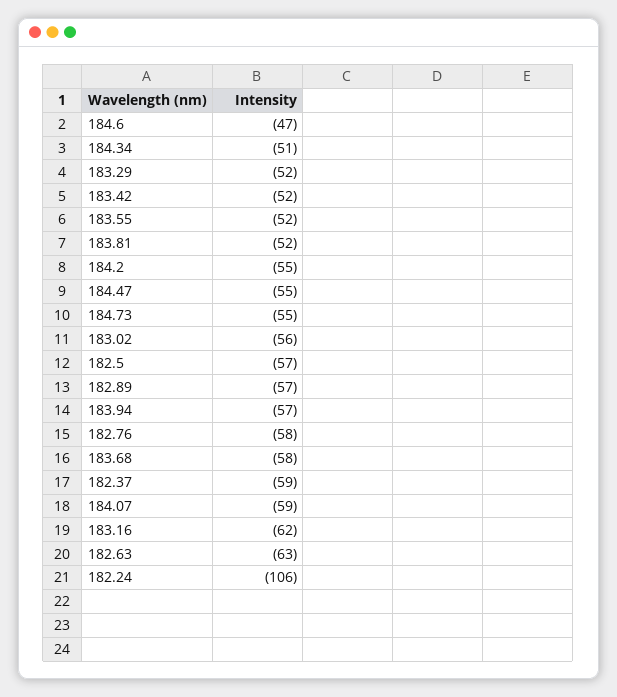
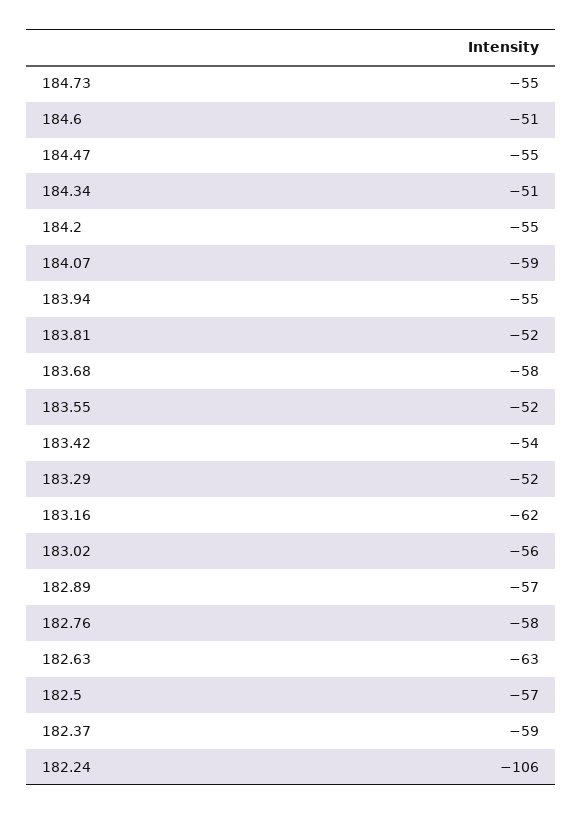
  {
-   "184.6": -47,
+   "184.6": -51,
    "184.34": -51,
    "183.29": -52,
-   "183.42": -52,
+   "183.42": -54,
    "183.55": -52,
    "183.81": -52,
    "184.2": -55,
    "184.47": -55,
    "184.73": -55,
    "183.02": -56,
    "182.5": -57,
    "182.89": -57,
-   "183.94": -57,
+   "183.94": -55,
    "182.76": -58,
    "183.68": -58,
    "182.37": -59,
    "184.07": -59,
    "183.16": -62,
    "182.63": -63,
    "182.24": -106
  }

